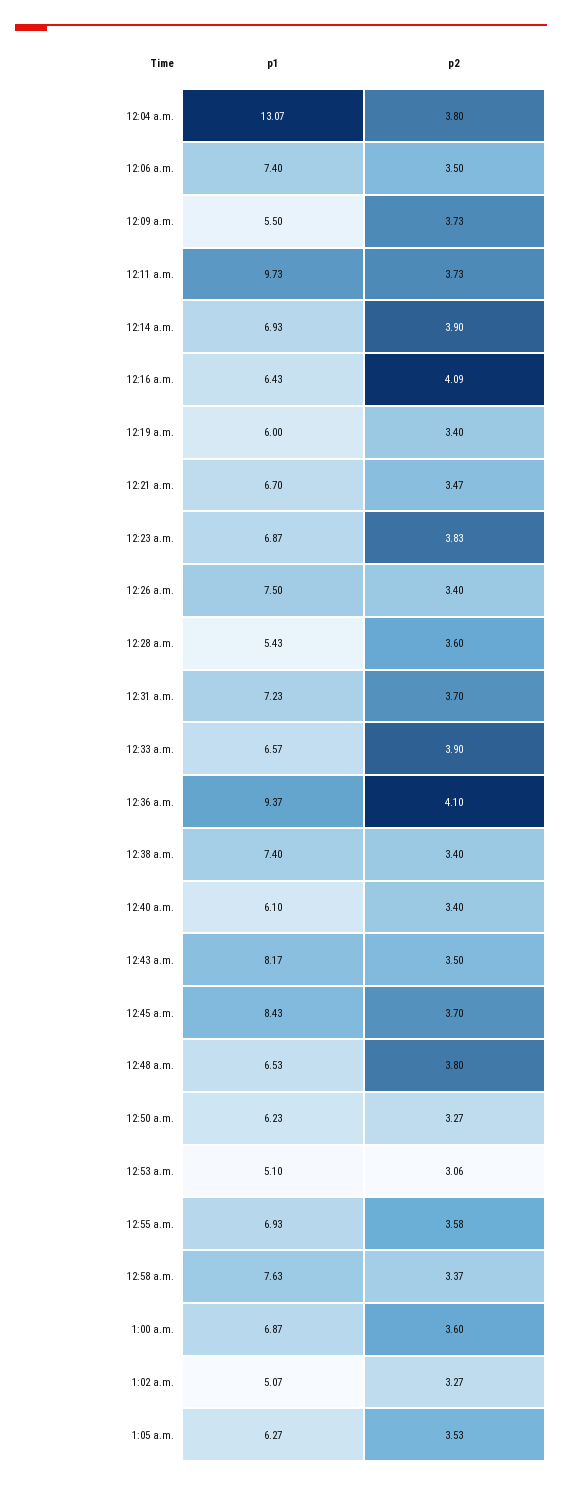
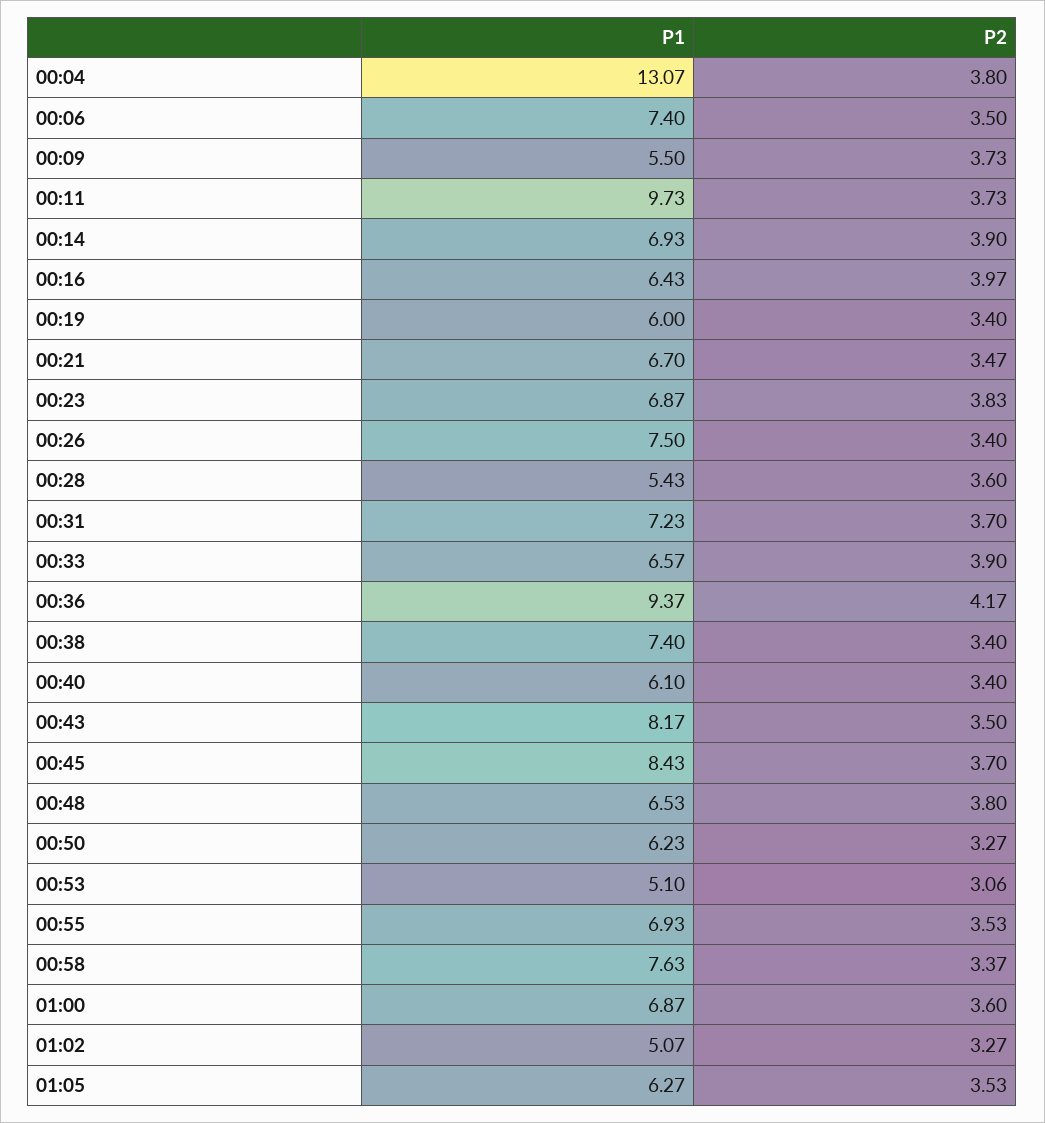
  {
    "p1": {
      "12:04 a.m.": 13.07,
      "12:06 a.m.": 7.4,
      "12:09 a.m.": 5.5,
      "12:11 a.m.": 9.73,
      "12:14 a.m.": 6.93,
      "12:16 a.m.": 6.43,
      "12:19 a.m.": 6,
      "12:21 a.m.": 6.7,
      "12:23 a.m.": 6.87,
      "12:26 a.m.": 7.5,
      "12:28 a.m.": 5.43,
      "12:31 a.m.": 7.23,
      "12:33 a.m.": 6.57,
      "12:36 a.m.": 9.37,
      "12:38 a.m.": 7.4,
      "12:40 a.m.": 6.1,
      "12:43 a.m.": 8.17,
      "12:45 a.m.": 8.43,
      "12:48 a.m.": 6.53,
      "12:50 a.m.": 6.23,
      "12:53 a.m.": 5.1,
      "12:55 a.m.": 6.93,
      "12:58 a.m.": 7.63,
      "1:00 a.m.": 6.87,
      "1:02 a.m.": 5.07,
      "1:05 a.m.": 6.27
    },
    "p2": {
      "12:04 a.m.": 3.8,
      "12:06 a.m.": 3.5,
      "12:09 a.m.": 3.73,
      "12:11 a.m.": 3.73,
      "12:14 a.m.": 3.9,
-     "12:16 a.m.": 4.09,
+     "12:16 a.m.": 3.97,
      "12:19 a.m.": 3.4,
      "12:21 a.m.": 3.47,
      "12:23 a.m.": 3.83,
      "12:26 a.m.": 3.4,
      "12:28 a.m.": 3.6,
      "12:31 a.m.": 3.7,
      "12:33 a.m.": 3.9,
-     "12:36 a.m.": 4.1,
+     "12:36 a.m.": 4.17,
      "12:38 a.m.": 3.4,
      "12:40 a.m.": 3.4,
      "12:43 a.m.": 3.5,
      "12:45 a.m.": 3.7,
      "12:48 a.m.": 3.8,
      "12:50 a.m.": 3.27,
      "12:53 a.m.": 3.06,
-     "12:55 a.m.": 3.58,
+     "12:55 a.m.": 3.53,
      "12:58 a.m.": 3.37,
      "1:00 a.m.": 3.6,
      "1:02 a.m.": 3.27,
      "1:05 a.m.": 3.53
    }
  }

